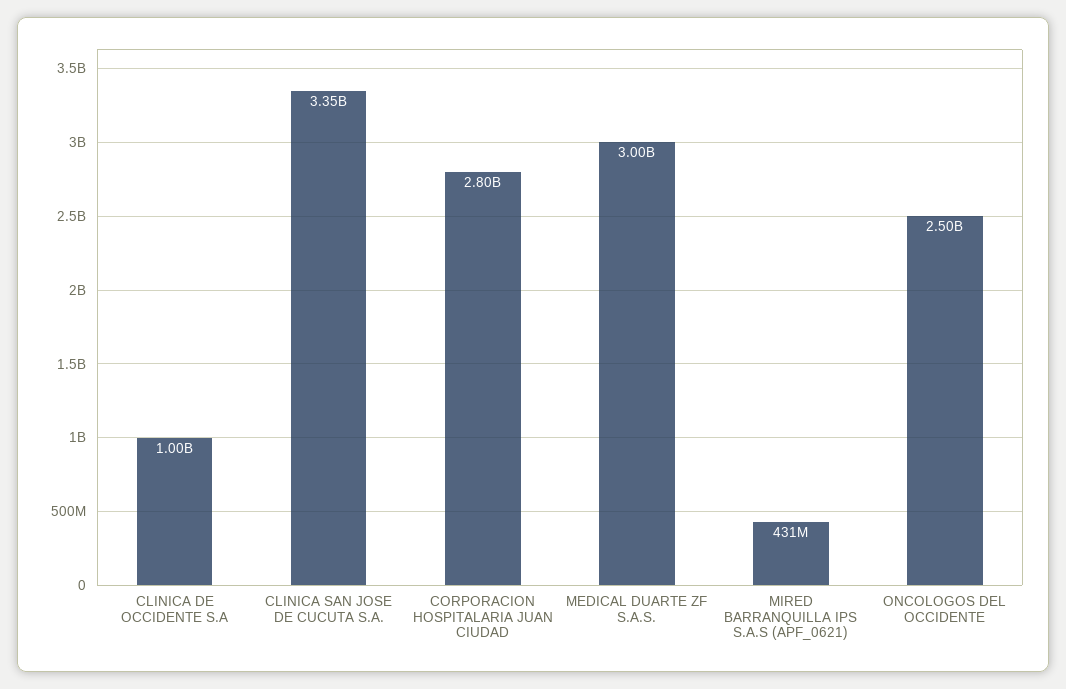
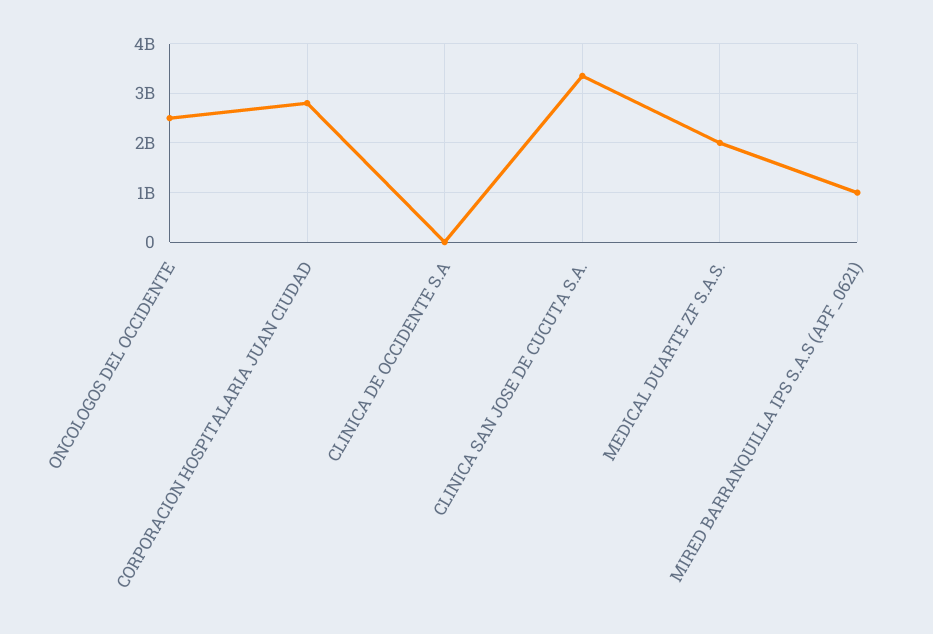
  {
-   "CLINICA DE OCCIDENTE S.A": 1000000000,
+   "CLINICA DE OCCIDENTE S.A": 0,
    "CLINICA SAN JOSE DE CUCUTA S.A.": 3350000000,
    "CORPORACION HOSPITALARIA JUAN CIUDAD": 2800000000,
-   "MEDICAL DUARTE ZF S.A.S.": 3000000000,
+   "MEDICAL DUARTE ZF S.A.S.": 2000000000,
-   "MIRED BARRANQUILLA IPS S.A.S (APF_0621)": 431000000,
+   "MIRED BARRANQUILLA IPS S.A.S (APF_0621)": 1000000000,
    "ONCOLOGOS DEL OCCIDENTE": 2500000000
  }

